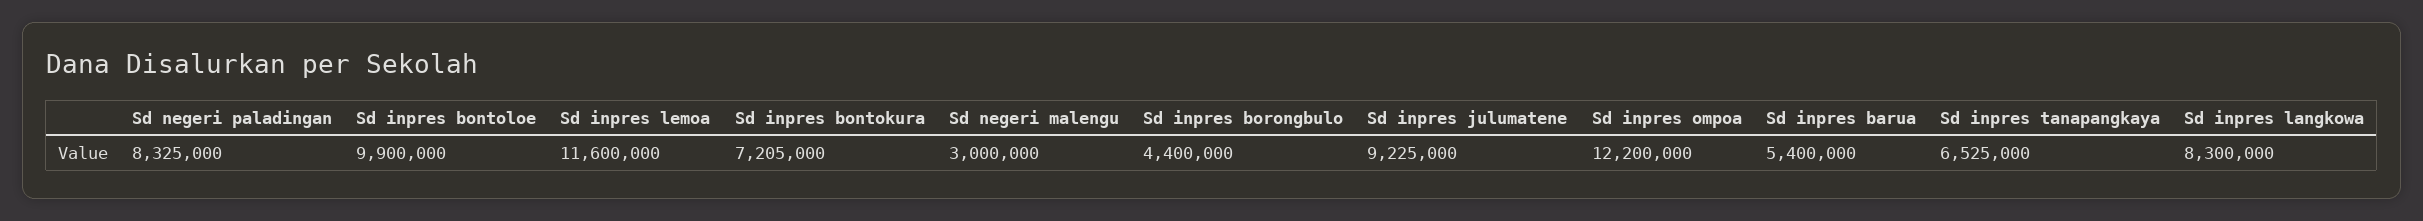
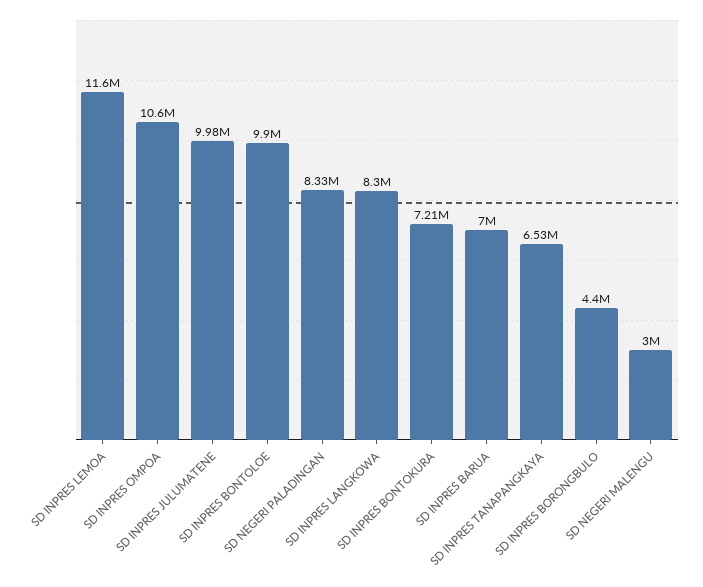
  {
    "Sd negeri paladingan": 8325000,
    "Sd inpres bontoloe": 9900000,
    "Sd inpres lemoa": 11600000,
    "Sd inpres bontokura": 7205000,
    "Sd negeri malengu": 3000000,
    "Sd inpres borongbulo": 4400000,
-   "Sd inpres julumatene": 9225000,
+   "Sd inpres julumatene": 9980000,
-   "Sd inpres ompoa": 12200000,
+   "Sd inpres ompoa": 10600000,
-   "Sd inpres barua": 5400000,
+   "Sd inpres barua": 7000000,
    "Sd inpres tanapangkaya": 6525000,
    "Sd inpres langkowa": 8300000
  }

